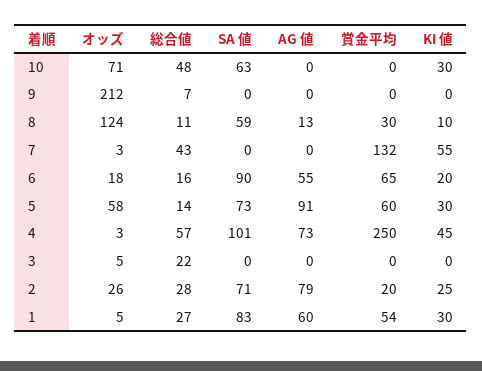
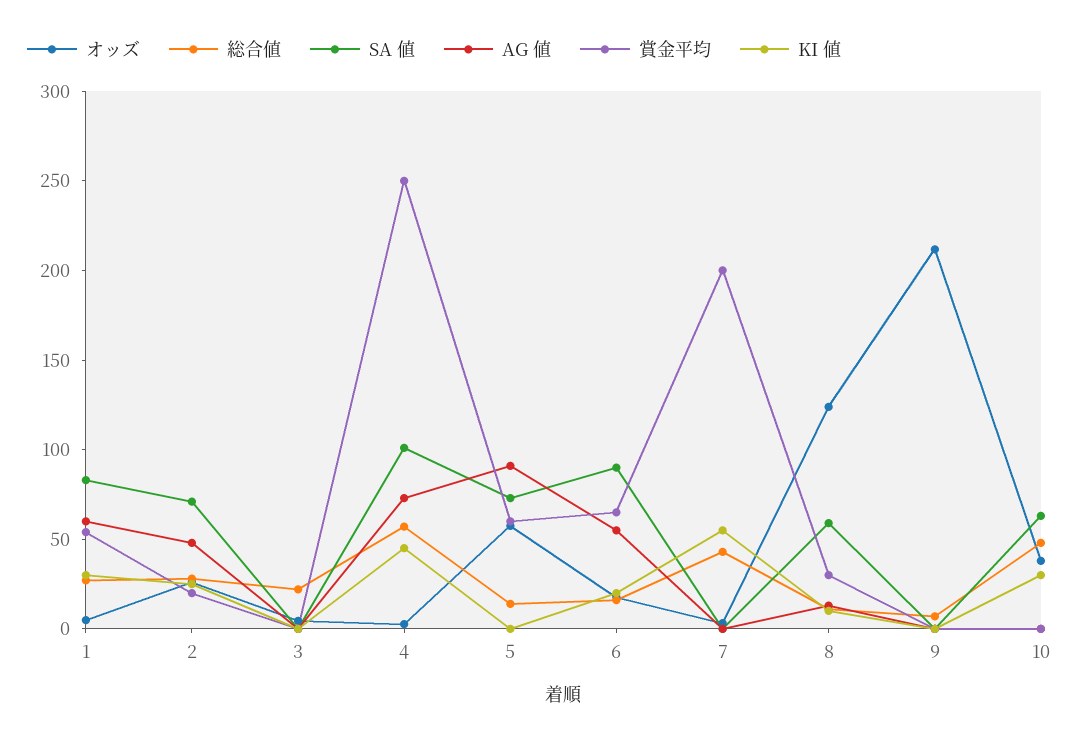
  {
    "オッズ": {
-     "10": 71,
+     "10": 40,
      "9": 212,
      "8": 124,
      "7": 3,
      "6": 18,
      "5": 58,
      "4": 3,
      "3": 5,
      "2": 26,
      "1": 5
    },
    "総合値": {
      "10": 48,
      "9": 7,
      "8": 11,
      "7": 43,
      "6": 16,
      "5": 14,
      "4": 57,
      "3": 22,
      "2": 28,
      "1": 27
    },
    "SA 値": {
      "10": 63,
      "9": 0,
      "8": 59,
      "7": 0,
      "6": 90,
      "5": 73,
      "4": 101,
      "3": 0,
      "2": 71,
      "1": 83
    },
    "AG 値": {
      "10": 0,
      "9": 0,
      "8": 13,
      "7": 0,
      "6": 55,
      "5": 91,
      "4": 73,
      "3": 0,
-     "2": 79,
+     "2": 50,
      "1": 60
    },
    "賞金平均": {
      "10": 0,
      "9": 0,
      "8": 30,
-     "7": 132,
+     "7": 200,
      "6": 65,
      "5": 60,
      "4": 250,
      "3": 0,
      "2": 20,
      "1": 54
    },
    "KI 値": {
      "10": 30,
      "9": 0,
      "8": 10,
      "7": 55,
      "6": 20,
-     "5": 30,
+     "5": 0,
      "4": 45,
      "3": 0,
      "2": 25,
      "1": 30
    }
  }

